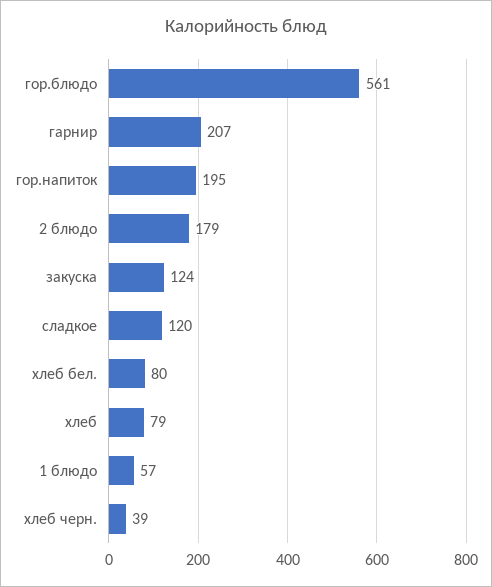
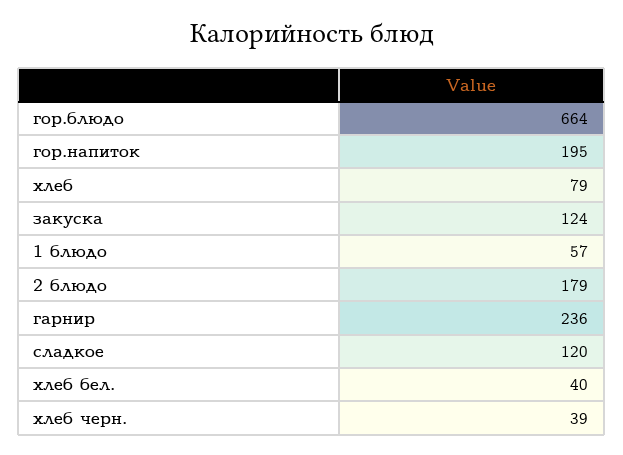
  {
-   "гор.блюдо": 561,
+   "гор.блюдо": 664,
-   "гарнир": 207,
+   "гарнир": 236,
    "гор.напиток": 195,
    "2 блюдо": 179,
    "закуска": 124,
    "сладкое": 120,
-   "хлеб бел.": 80,
+   "хлеб бел.": 40,
    "хлеб": 79,
    "1 блюдо": 57,
    "хлеб черн.": 39
  }

